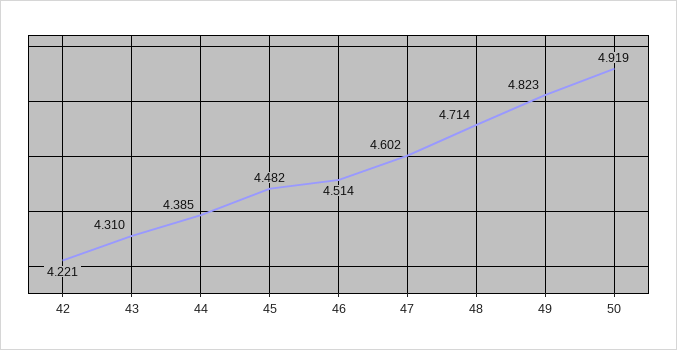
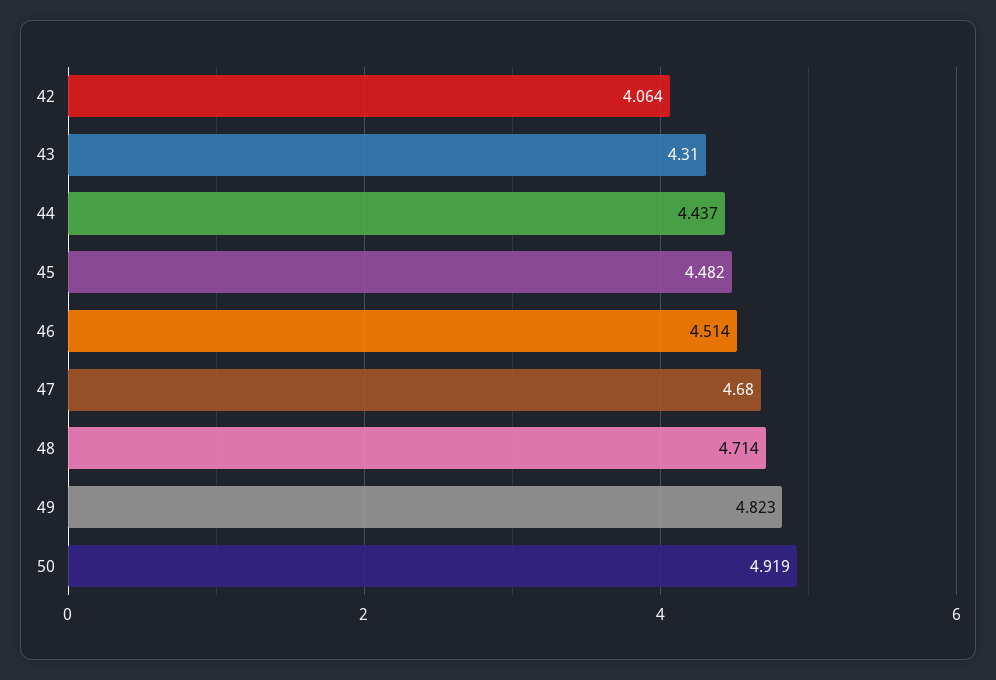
  {
-   "42": 4.221,
+   "42": 4.064,
    "43": 4.31,
-   "44": 4.385,
+   "44": 4.437,
    "45": 4.482,
    "46": 4.514,
-   "47": 4.602,
+   "47": 4.68,
    "48": 4.714,
    "49": 4.823,
    "50": 4.919
  }

